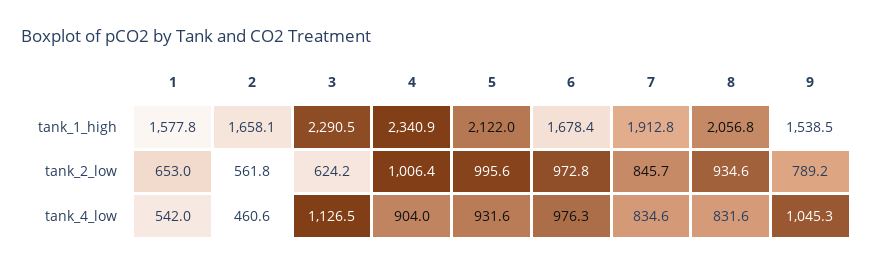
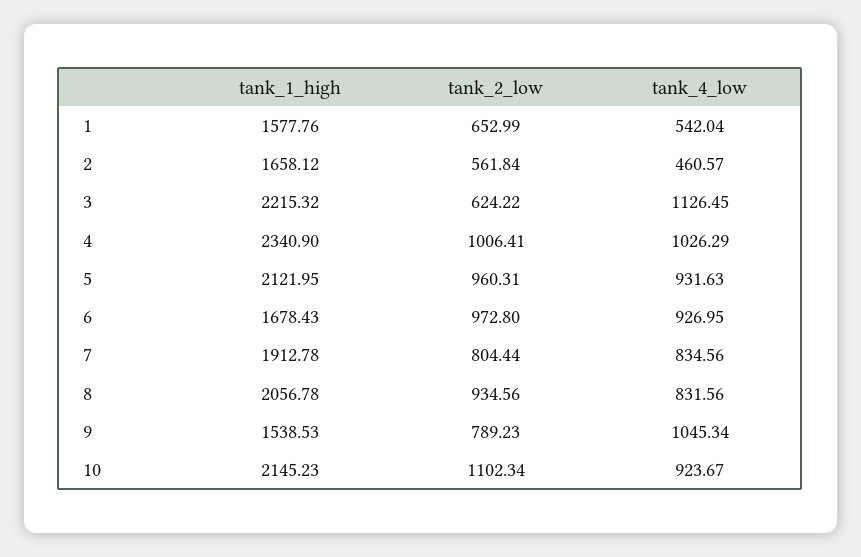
  {
    "1": {
      "tank_1_high": 1577.76,
      "tank_2_low": 652.99,
      "tank_4_low": 542.04
    },
    "2": {
      "tank_1_high": 1658.12,
      "tank_2_low": 561.84,
      "tank_4_low": 460.57
    },
    "3": {
-     "tank_1_high": 2290.5,
+     "tank_1_high": 2215.32,
      "tank_2_low": 624.22,
      "tank_4_low": 1126.45
    },
    "4": {
      "tank_1_high": 2340.9,
      "tank_2_low": 1006.41,
-     "tank_4_low": 904
+     "tank_4_low": 1026.29
    },
    "5": {
      "tank_1_high": 2121.95,
-     "tank_2_low": 995.6,
+     "tank_2_low": 960.31,
      "tank_4_low": 931.63
    },
    "6": {
      "tank_1_high": 1678.43,
      "tank_2_low": 972.8,
-     "tank_4_low": 976.3
+     "tank_4_low": 926.95
    },
    "7": {
      "tank_1_high": 1912.78,
-     "tank_2_low": 845.7,
+     "tank_2_low": 804.44,
      "tank_4_low": 834.56
    },
    "8": {
      "tank_1_high": 2056.78,
      "tank_2_low": 934.56,
      "tank_4_low": 831.56
    },
    "9": {
      "tank_1_high": 1538.53,
      "tank_2_low": 789.23,
      "tank_4_low": 1045.34
-   }
+   },
+   "10": {
+     "tank_1_high": 2145.23,
+     "tank_2_low": 1102.34,
+     "tank_4_low": 923.67
+   }
  }

